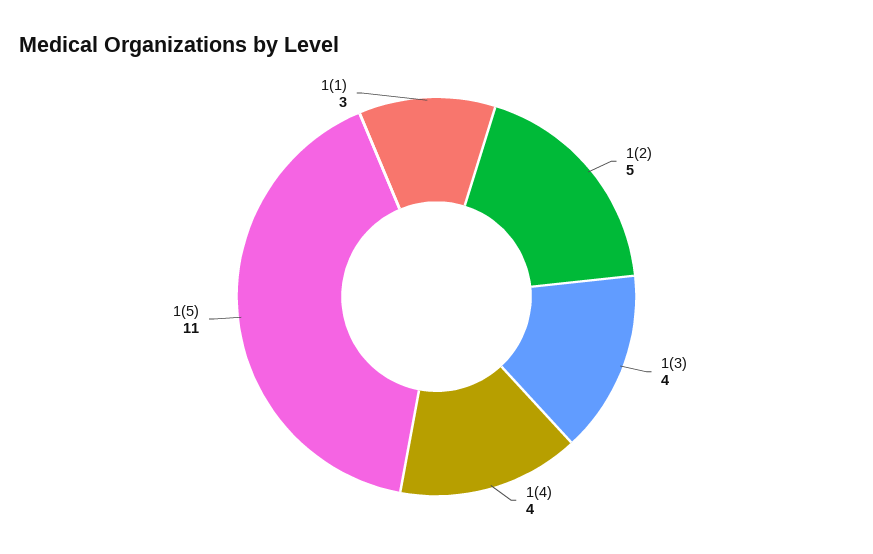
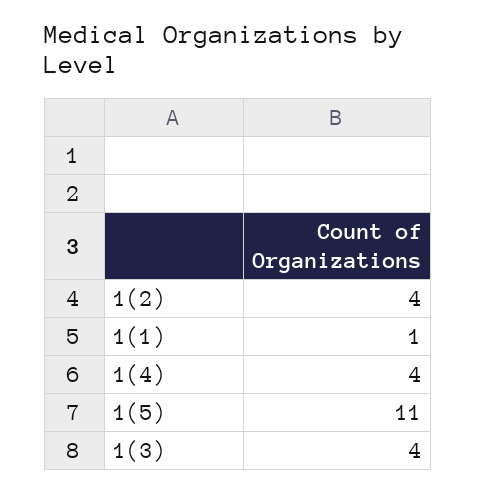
  {
-   "1(2)": 5,
+   "1(2)": 4,
    "1(3)": 4,
    "1(4)": 4,
    "1(5)": 11,
-   "1(1)": 3
+   "1(1)": 1
  }

